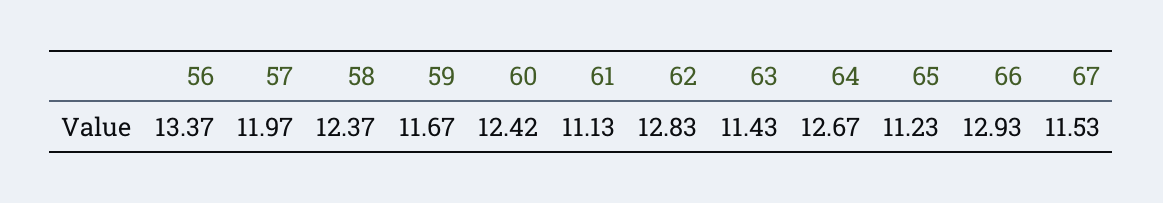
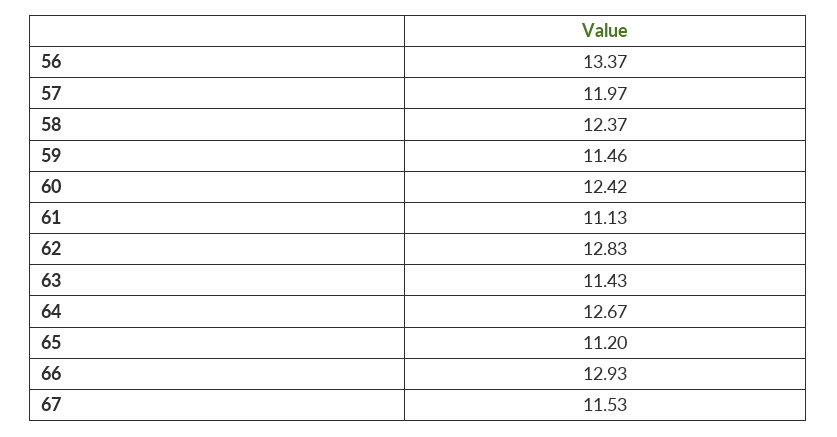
  {
    "56": 13.37,
    "57": 11.97,
    "58": 12.37,
-   "59": 11.67,
+   "59": 11.46,
    "60": 12.42,
    "61": 11.13,
    "62": 12.83,
    "63": 11.43,
    "64": 12.67,
-   "65": 11.23,
+   "65": 11.2,
    "66": 12.93,
    "67": 11.53
  }

